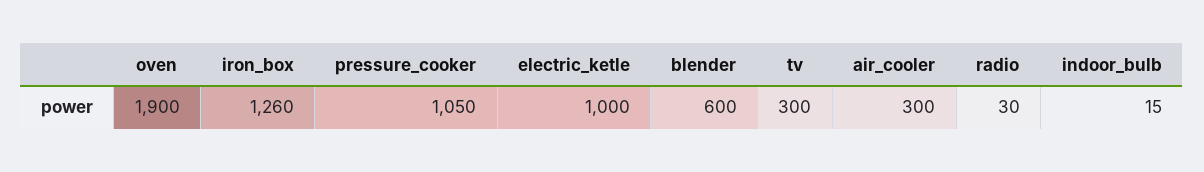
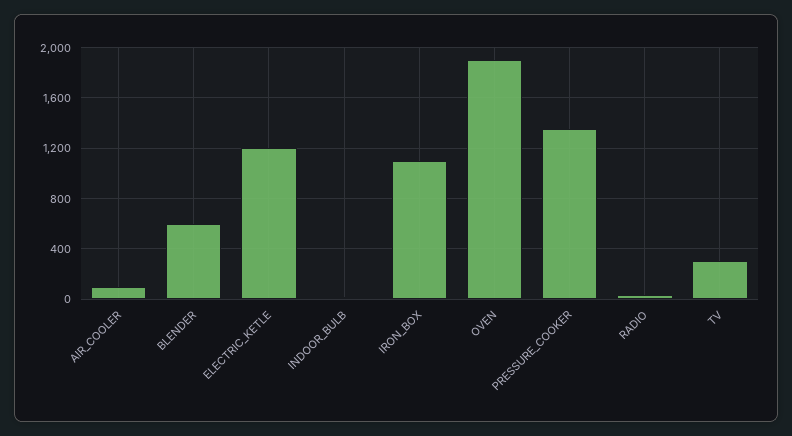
  {
    "oven": 1900,
-   "iron_box": 1260,
+   "iron_box": 1100,
-   "pressure_cooker": 1050,
+   "pressure_cooker": 1350,
-   "electric_ketle": 1000,
+   "electric_ketle": 1200,
    "blender": 600,
    "tv": 300,
-   "air_cooler": 300,
+   "air_cooler": 100,
    "radio": 30,
    "indoor_bulb": 15
  }

